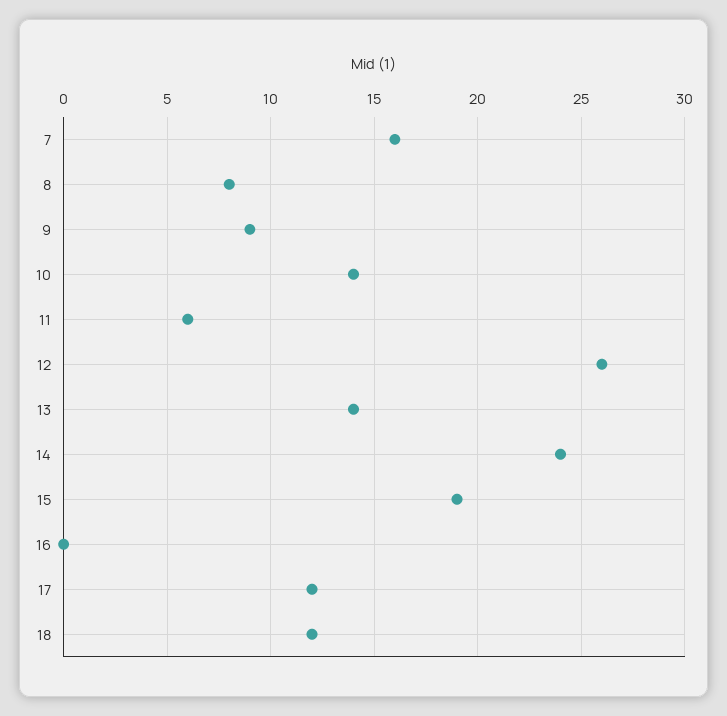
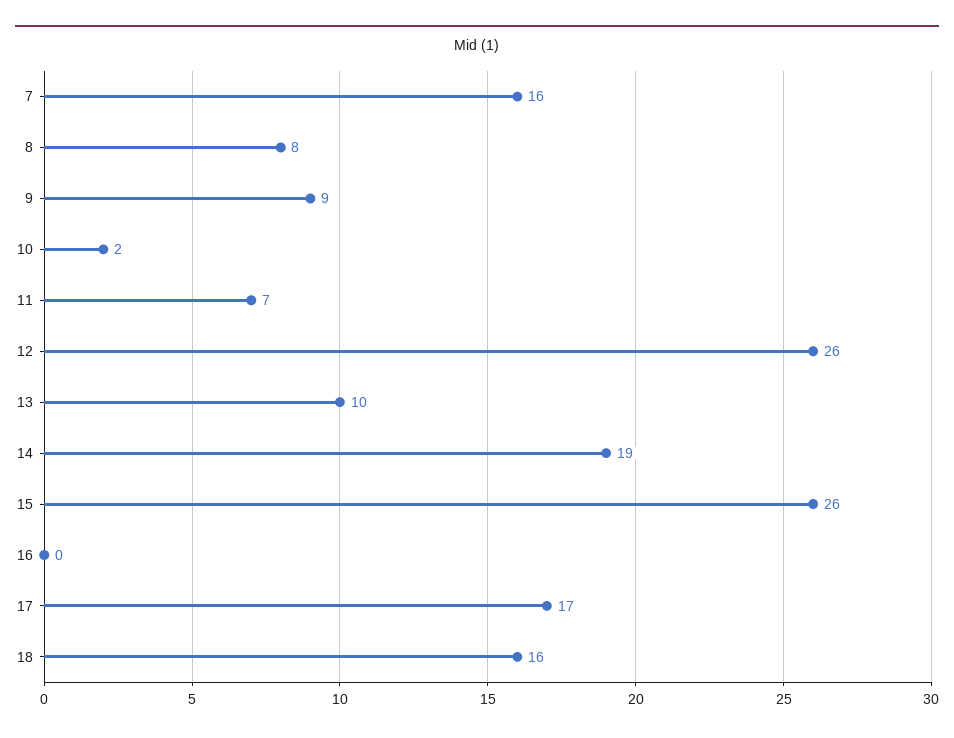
  {
    "7": 16,
    "8": 8,
    "9": 9,
-   "10": 14,
+   "10": 2,
-   "11": 6,
+   "11": 7,
    "12": 26,
-   "13": 14,
+   "13": 10,
-   "14": 24,
+   "14": 19,
-   "15": 19,
+   "15": 26,
    "16": 0,
-   "17": 12,
+   "17": 17,
-   "18": 12
+   "18": 16
  }

